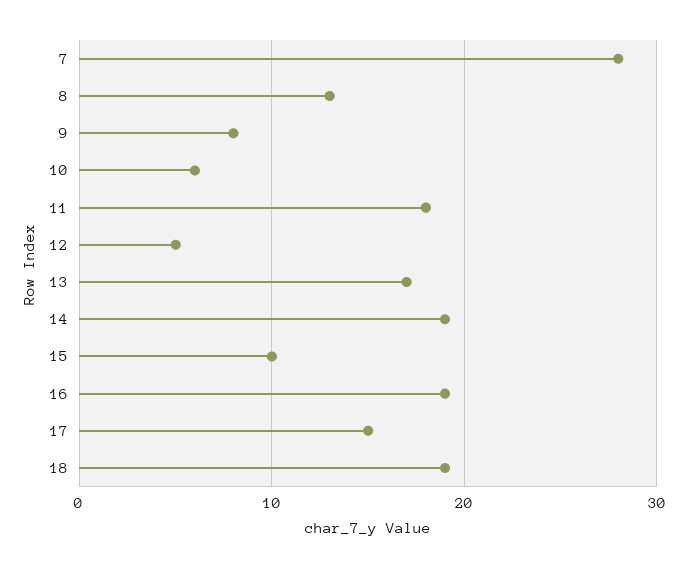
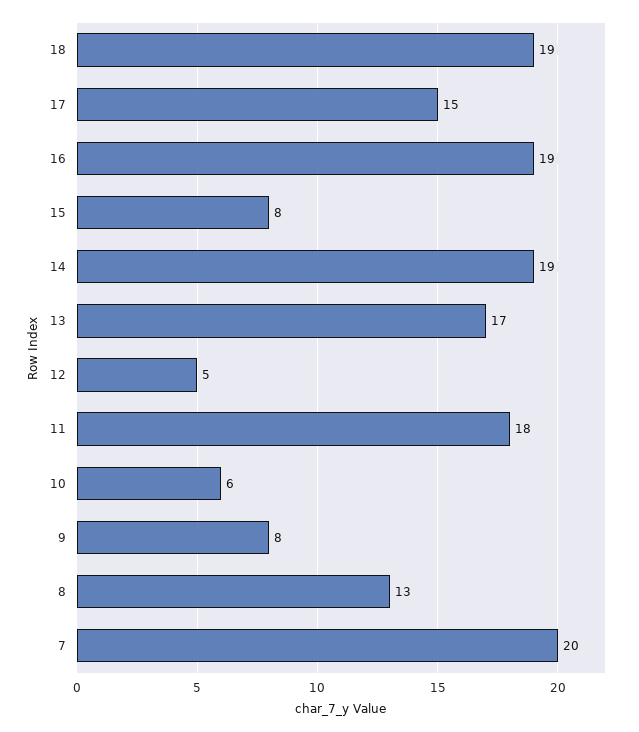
  {
-   "7": 28,
+   "7": 20,
    "8": 13,
    "9": 8,
    "10": 6,
    "11": 18,
    "12": 5,
    "13": 17,
    "14": 19,
-   "15": 10,
+   "15": 8,
    "16": 19,
    "17": 15,
    "18": 19
  }

